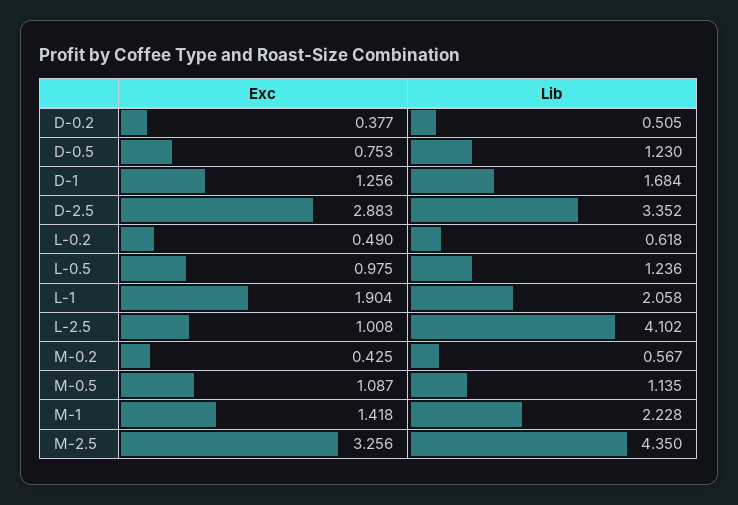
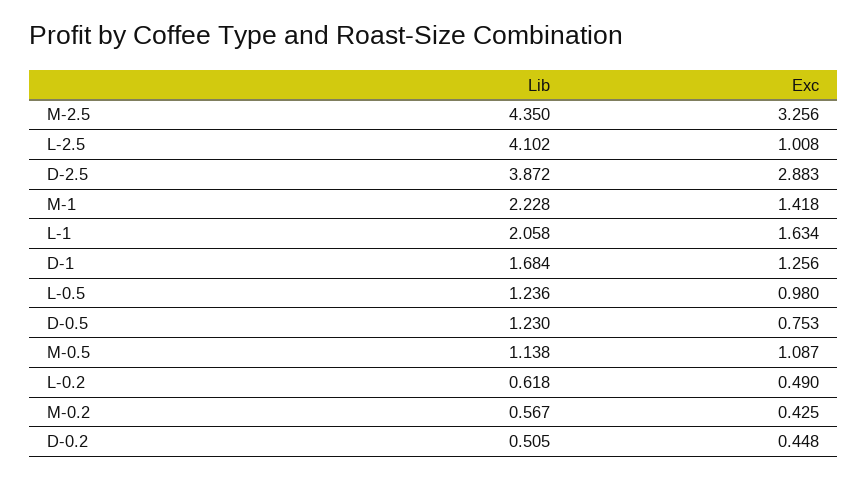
  {
    "Exc": {
-     "D-0.2": 0.377,
+     "D-0.2": 0.448,
      "D-0.5": 0.753,
      "D-1": 1.256,
      "D-2.5": 2.883,
      "L-0.2": 0.49,
-     "L-0.5": 0.975,
+     "L-0.5": 0.98,
-     "L-1": 1.904,
+     "L-1": 1.634,
      "L-2.5": 1.008,
      "M-0.2": 0.425,
      "M-0.5": 1.087,
      "M-1": 1.418,
      "M-2.5": 3.256
    },
    "Lib": {
      "D-0.2": 0.505,
      "D-0.5": 1.23,
      "D-1": 1.684,
-     "D-2.5": 3.352,
+     "D-2.5": 3.872,
      "L-0.2": 0.618,
      "L-0.5": 1.236,
      "L-1": 2.058,
      "L-2.5": 4.102,
      "M-0.2": 0.567,
-     "M-0.5": 1.135,
+     "M-0.5": 1.138,
      "M-1": 2.228,
      "M-2.5": 4.35
    }
  }

